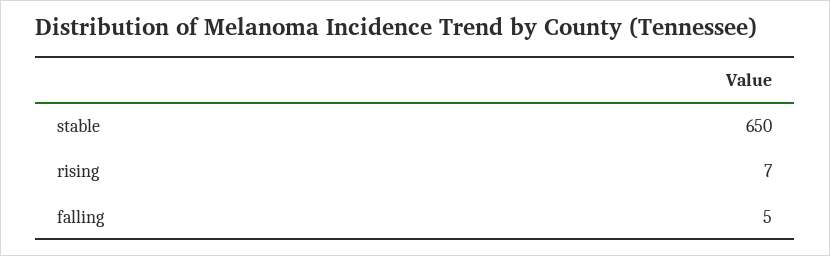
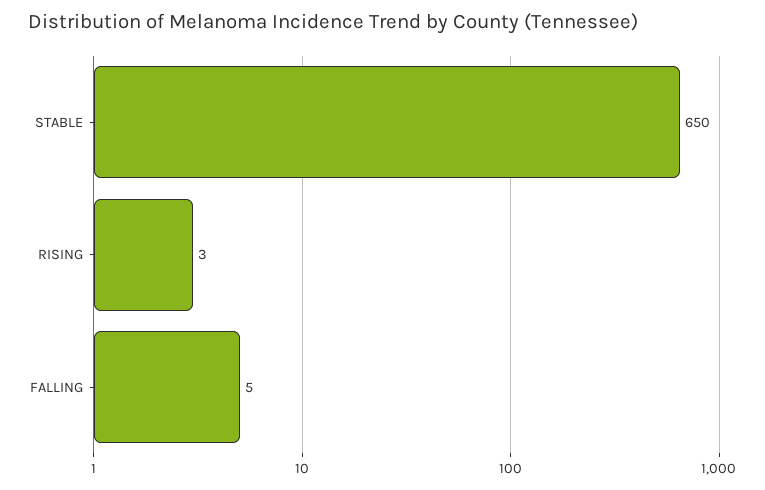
  {
    "stable": 650,
-   "rising": 7,
+   "rising": 3,
    "falling": 5
  }

